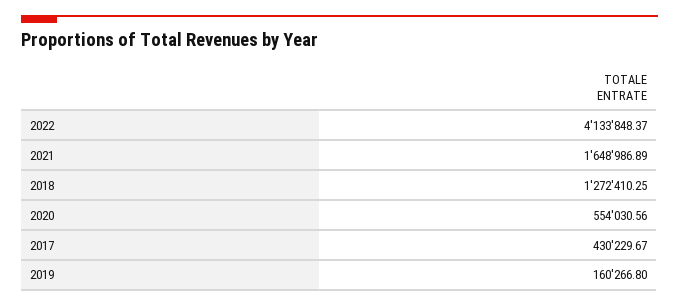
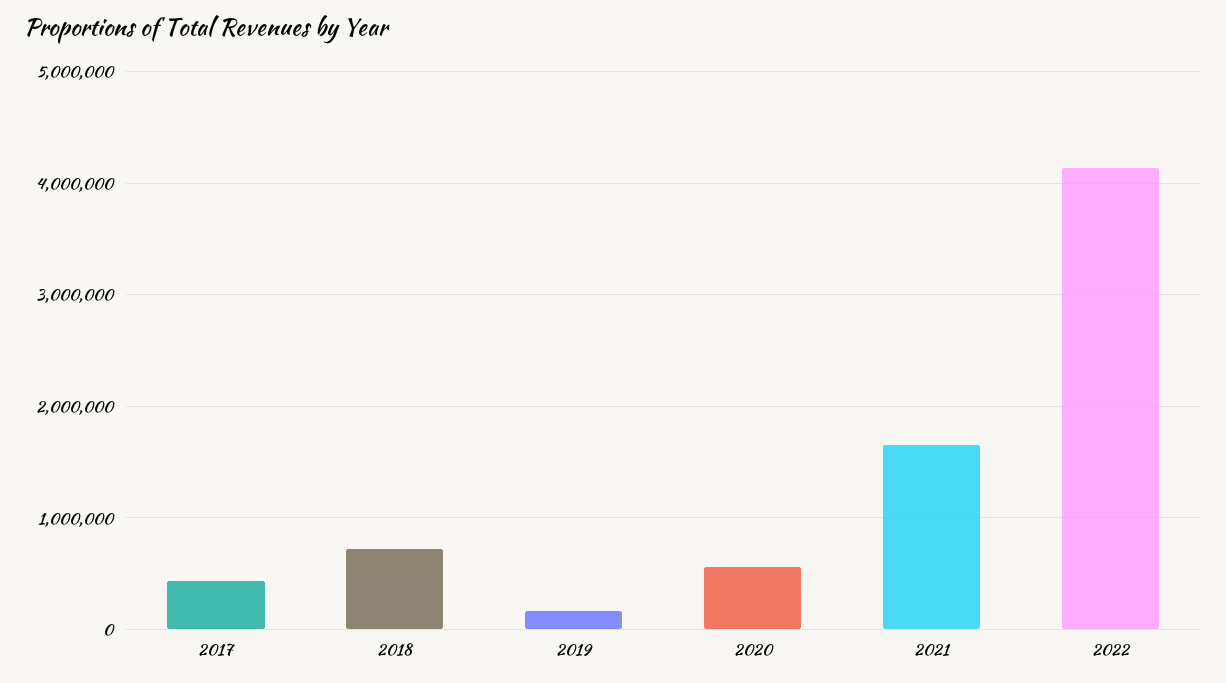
  {
    "2022": 4133848.37,
    "2021": 1648986.89,
-   "2018": 1272410.25,
+   "2018": 700000,
    "2020": 554030.56,
    "2017": 430229.67,
    "2019": 160266.8
  }

